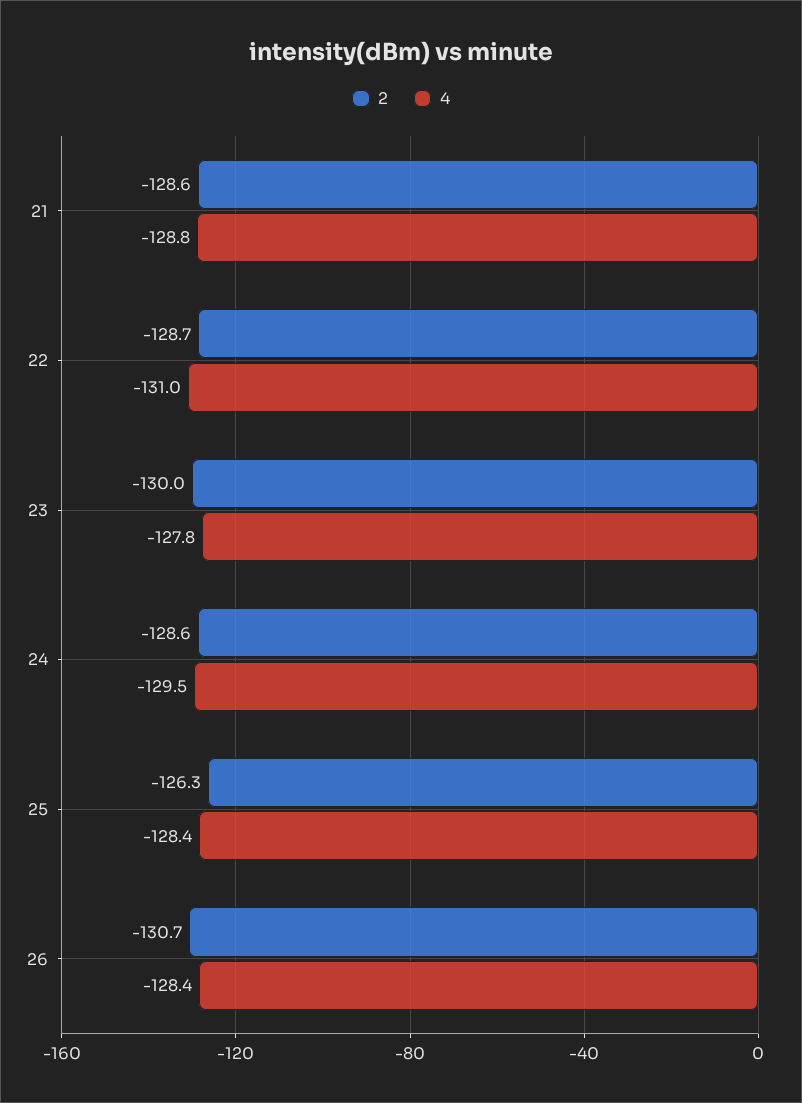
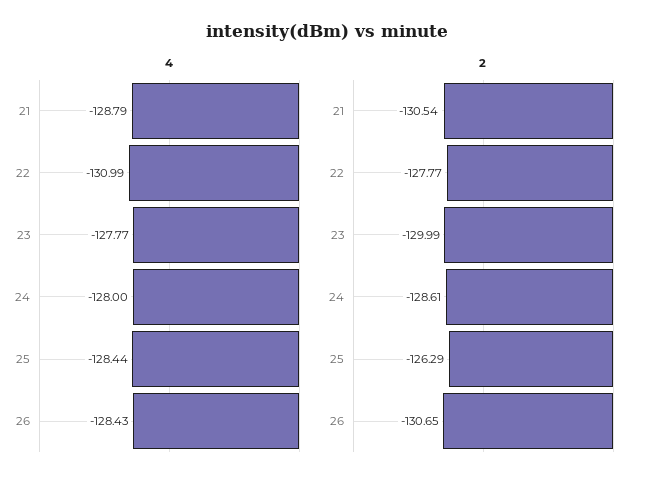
  {
    "2": {
-     "21": -128.6,
+     "21": -130.54,
-     "22": -128.7,
+     "22": -127.77,
      "23": -129.99,
      "24": -128.61,
      "25": -126.29,
      "26": -130.65
    },
    "4": {
      "21": -128.79,
      "22": -130.99,
      "23": -127.77,
-     "24": -129.5,
+     "24": -128,
      "25": -128.44,
      "26": -128.43
    }
  }

